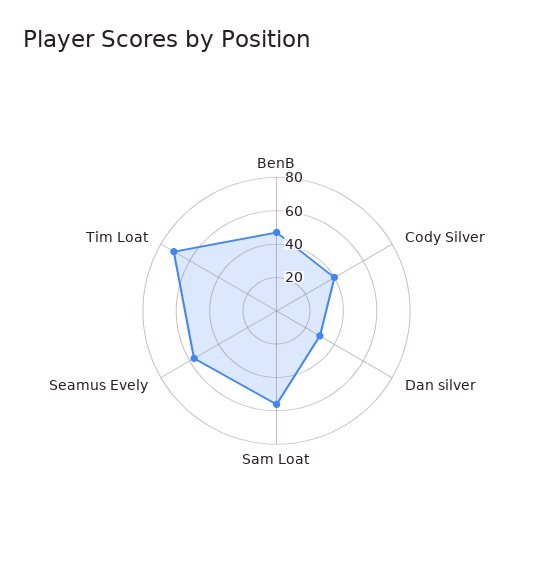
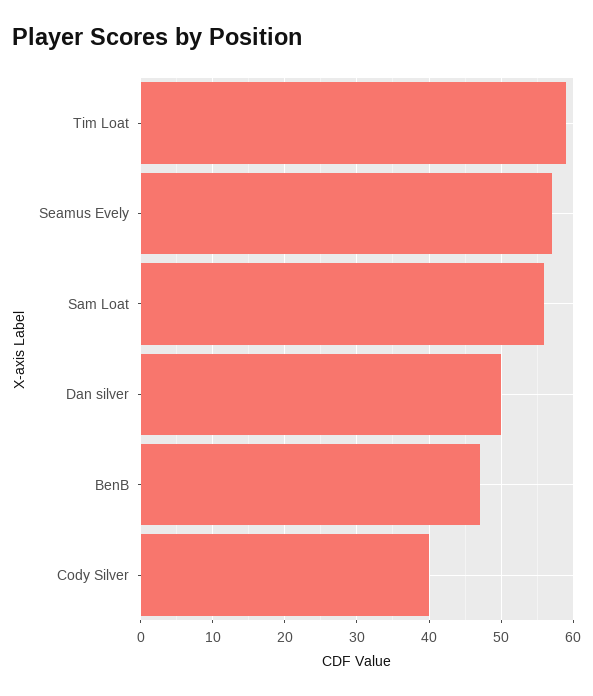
  {
    "BenB": 47,
    "Cody Silver": 40,
-   "Dan silver": 30,
+   "Dan silver": 50,
    "Sam Loat": 56,
    "Seamus Evely": 57,
-   "Tim Loat": 70
+   "Tim Loat": 59
  }

